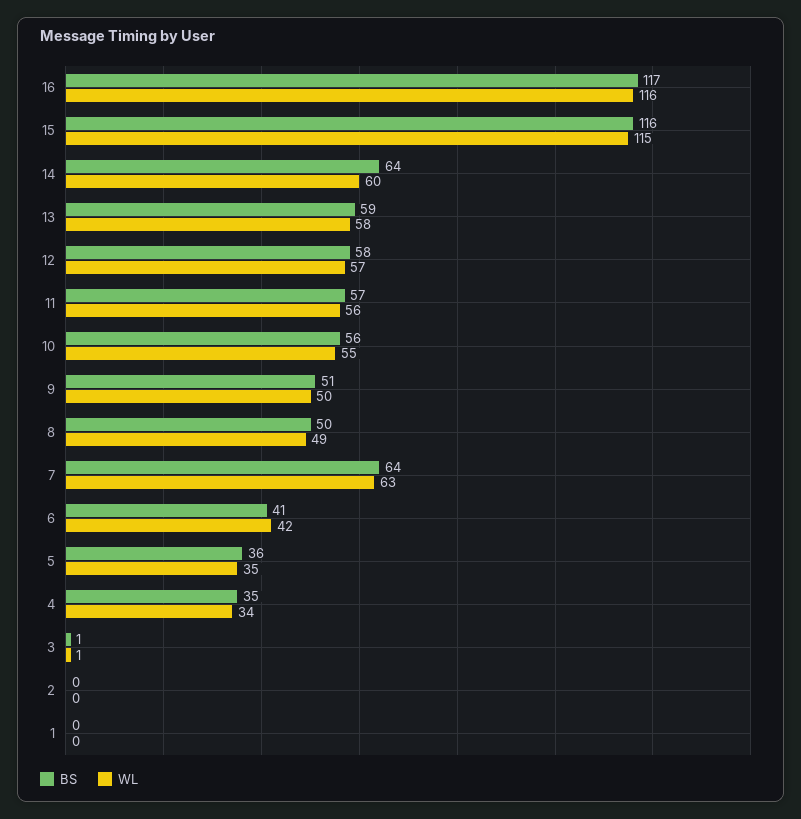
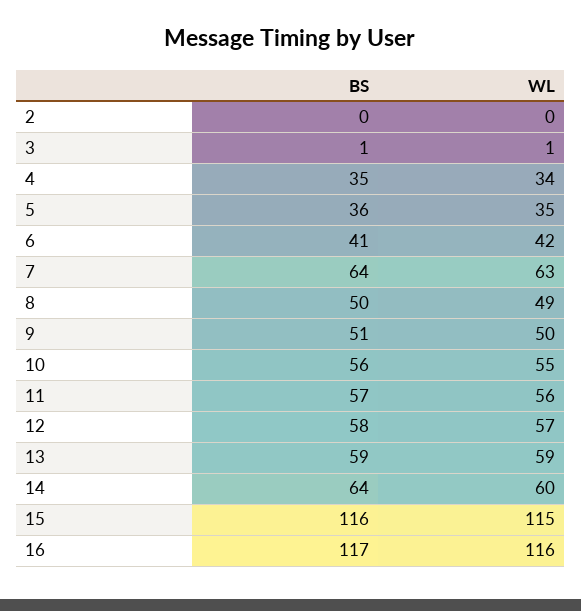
  {
    "BS": {
      "16": 117,
      "15": 116,
      "14": 64,
      "13": 59,
      "12": 58,
      "11": 57,
      "10": 56,
      "9": 51,
      "8": 50,
      "7": 64,
      "6": 41,
      "5": 36,
      "4": 35,
      "3": 1,
-     "2": 0,
+     "2": 0
-     "1": 0
    },
    "WL": {
      "16": 116,
      "15": 115,
      "14": 60,
-     "13": 58,
+     "13": 59,
      "12": 57,
      "11": 56,
      "10": 55,
      "9": 50,
      "8": 49,
      "7": 63,
      "6": 42,
      "5": 35,
      "4": 34,
      "3": 1,
-     "2": 0,
+     "2": 0
-     "1": 0
    }
  }

